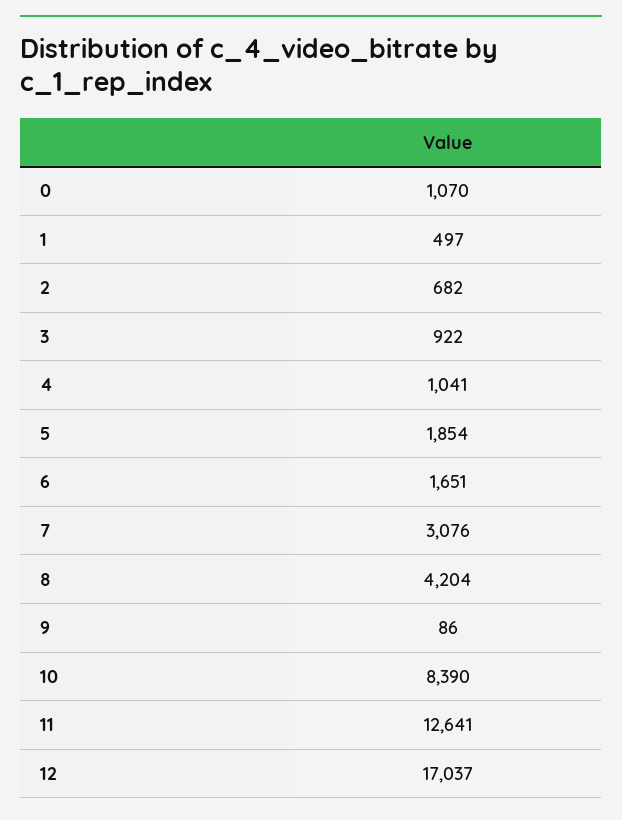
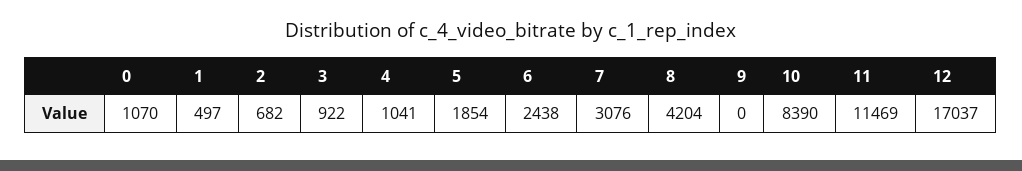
  {
    "0": 1070,
    "1": 497,
    "2": 682,
    "3": 922,
    "4": 1041,
    "5": 1854,
-   "6": 1651,
+   "6": 2438,
    "7": 3076,
    "8": 4204,
-   "9": 86,
+   "9": 0,
    "10": 8390,
-   "11": 12641,
+   "11": 11469,
    "12": 17037
  }

